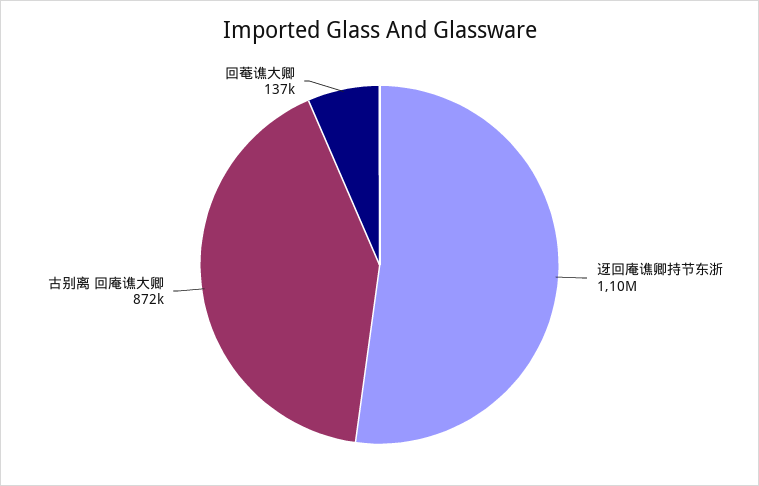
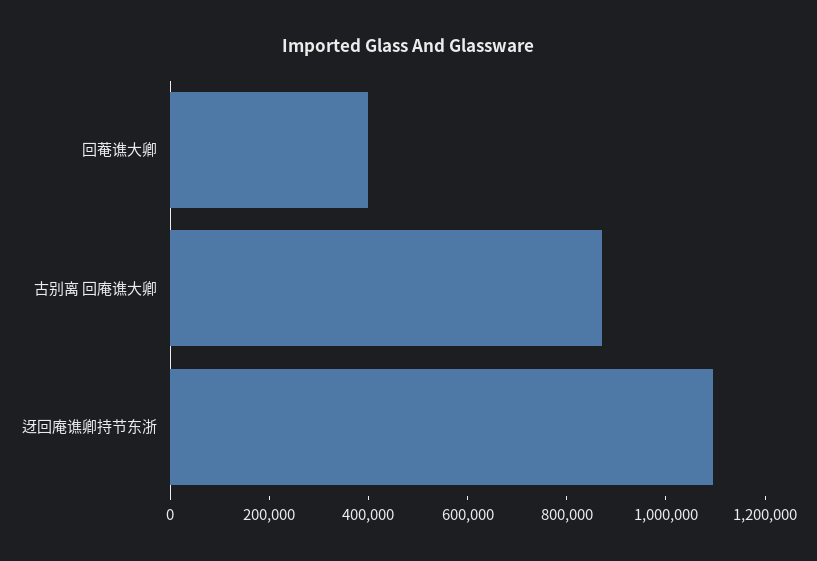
  {
    "迓回庵谯卿持节东浙": 1100000,
    "古别离 回庵谯大卿": 872000,
-   "回菴谯大卿": 137000
+   "回菴谯大卿": 400000
  }

